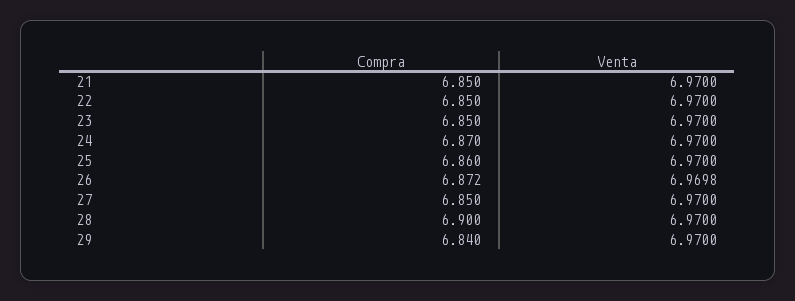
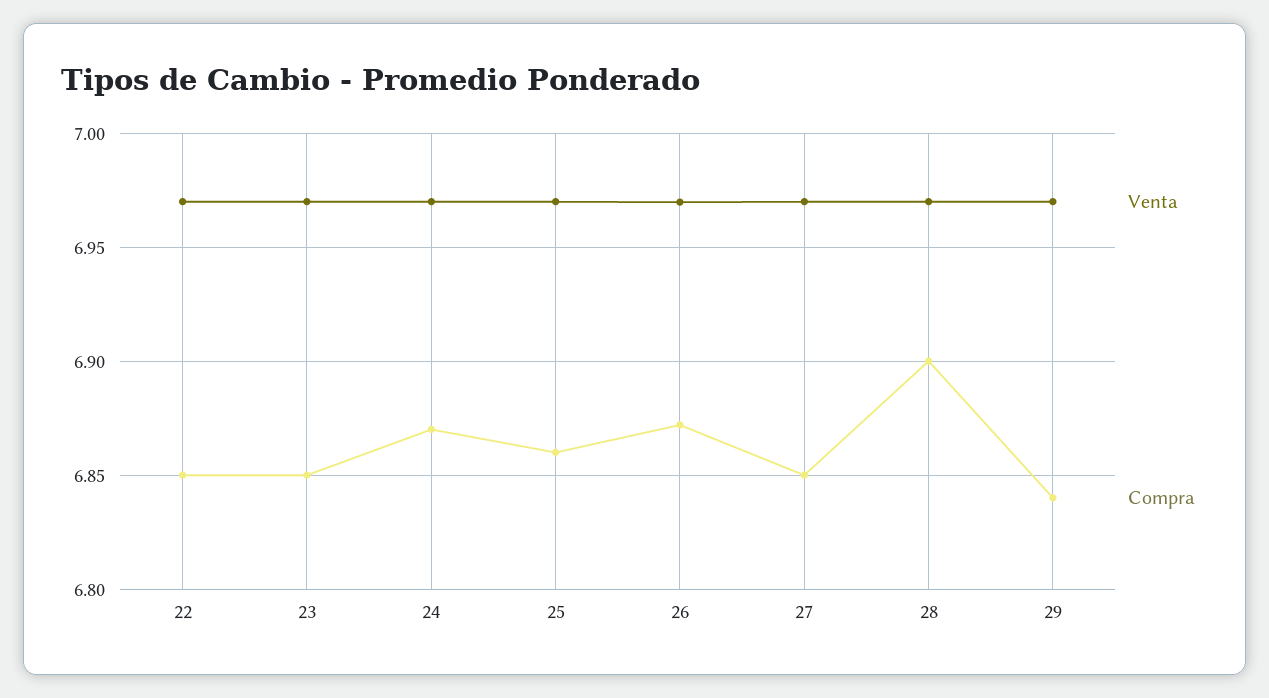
  {
    "Compra": {
-     "21": 6.85,
      "22": 6.85,
      "23": 6.85,
      "24": 6.87,
      "25": 6.86,
      "26": 6.872,
      "27": 6.85,
      "28": 6.9,
      "29": 6.84
    },
    "Venta": {
-     "21": 6.97,
      "22": 6.97,
      "23": 6.97,
      "24": 6.97,
      "25": 6.97,
      "26": 6.9698,
      "27": 6.97,
      "28": 6.97,
      "29": 6.97
    }
  }

